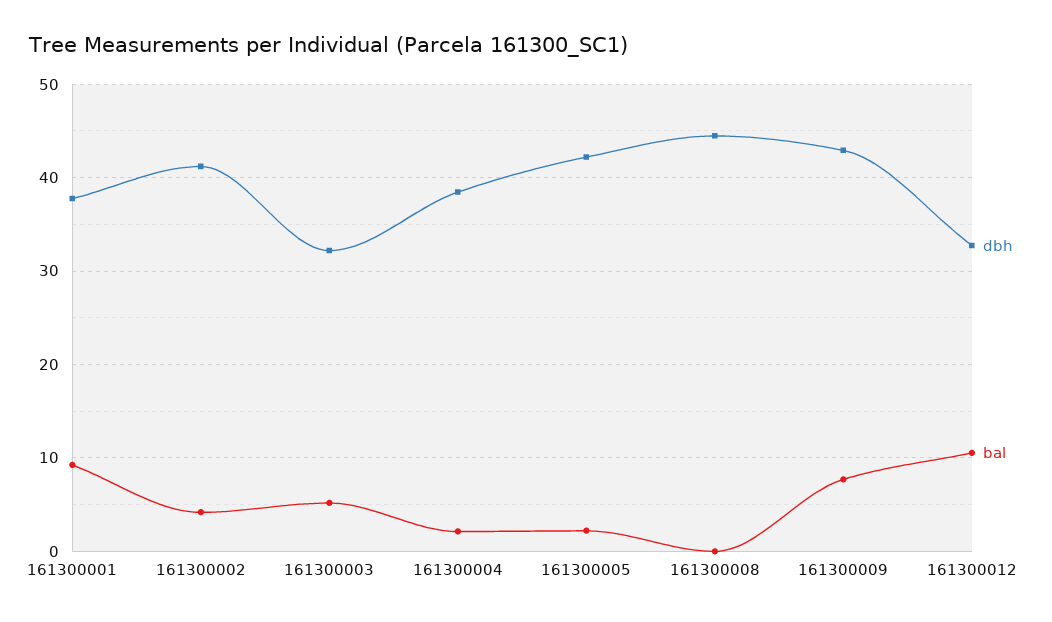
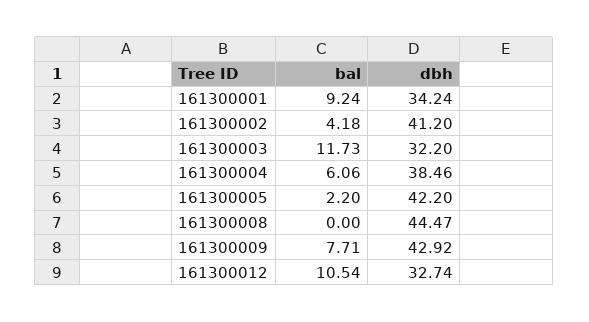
  {
    "dbh": {
-     "161300001": 38,
+     "161300001": 34.24,
      "161300002": 41.2,
      "161300003": 32.2,
      "161300004": 38.46,
      "161300005": 42.2,
      "161300008": 44.47,
      "161300009": 42.92,
      "161300012": 32.74
    },
    "bal": {
      "161300001": 9.24,
      "161300002": 4.18,
-     "161300003": 5,
+     "161300003": 11.73,
-     "161300004": 2,
+     "161300004": 6.06,
      "161300005": 2.2,
      "161300008": 0,
      "161300009": 7.71,
      "161300012": 10.54
    }
  }

